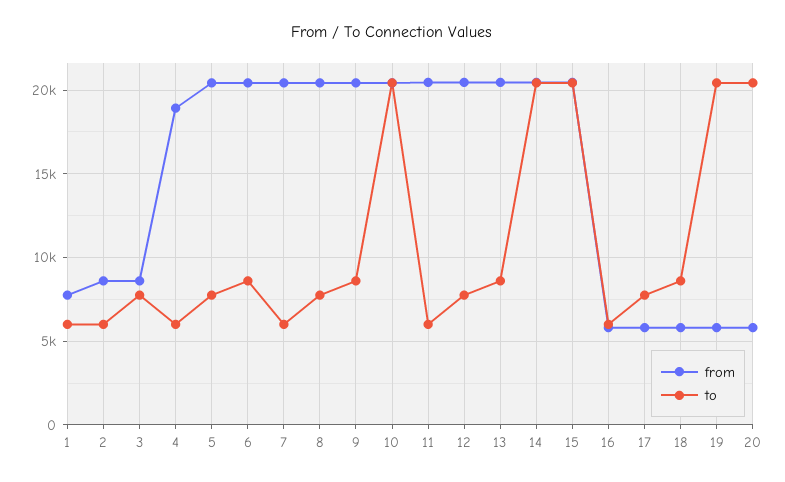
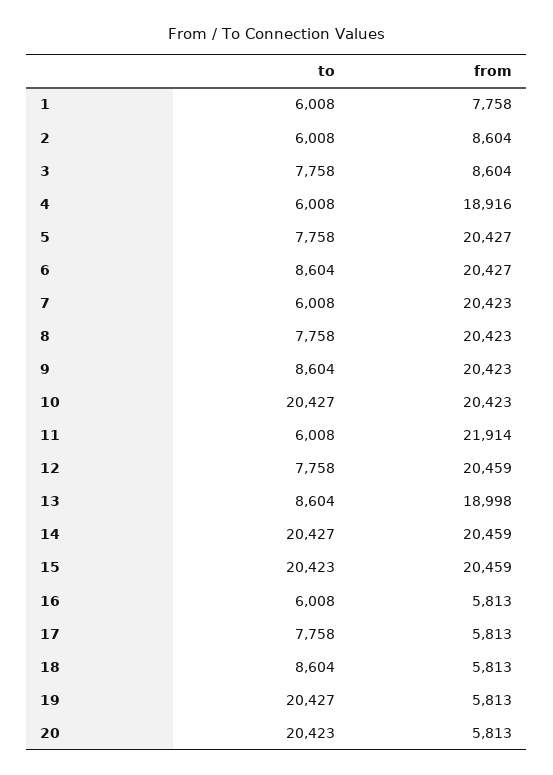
  {
    "from": {
      "1": 7758,
      "2": 8604,
      "3": 8604,
      "4": 18916,
      "5": 20427,
      "6": 20427,
      "7": 20423,
      "8": 20423,
      "9": 20423,
      "10": 20423,
-     "11": 20500,
+     "11": 21914,
      "12": 20459,
-     "13": 20500,
+     "13": 18998,
      "14": 20459,
      "15": 20459,
      "16": 5813,
      "17": 5813,
      "18": 5813,
      "19": 5813,
      "20": 5813
    },
    "to": {
      "1": 6008,
      "2": 6008,
      "3": 7758,
      "4": 6008,
      "5": 7758,
      "6": 8604,
      "7": 6008,
      "8": 7758,
      "9": 8604,
      "10": 20427,
      "11": 6008,
      "12": 7758,
      "13": 8604,
      "14": 20427,
      "15": 20423,
      "16": 6008,
      "17": 7758,
      "18": 8604,
      "19": 20427,
      "20": 20423
    }
  }

